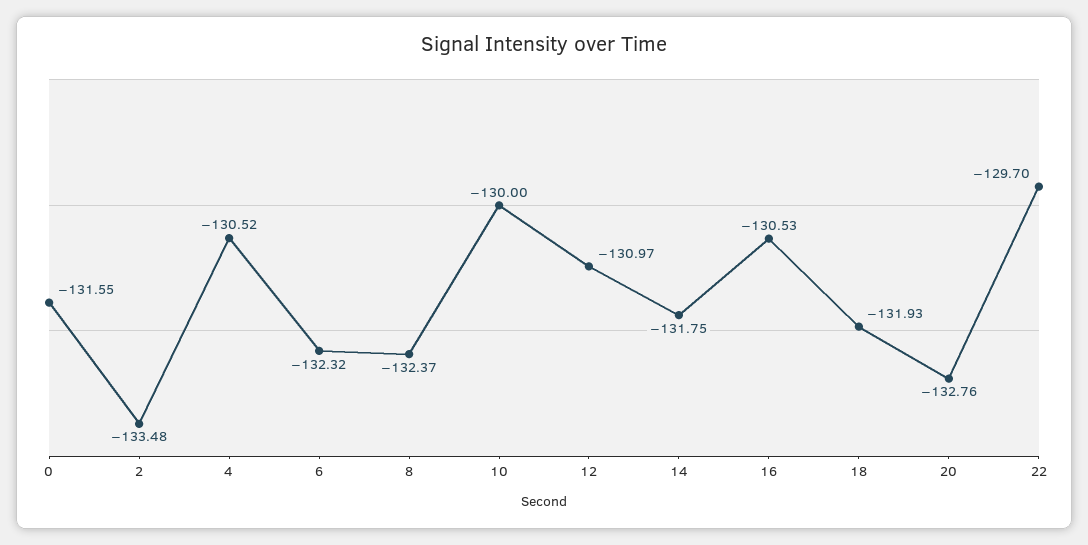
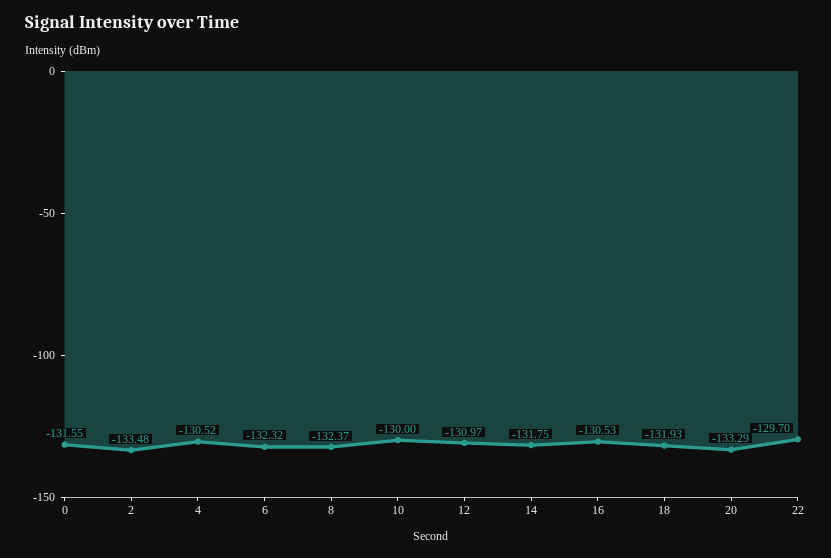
  {
    "0": -131.55,
    "2": -133.48,
    "4": -130.52,
    "6": -132.32,
    "8": -132.37,
    "10": -130,
    "12": -130.97,
    "14": -131.75,
    "16": -130.53,
    "18": -131.93,
-   "20": -132.76,
+   "20": -133.29,
    "22": -129.7
  }

